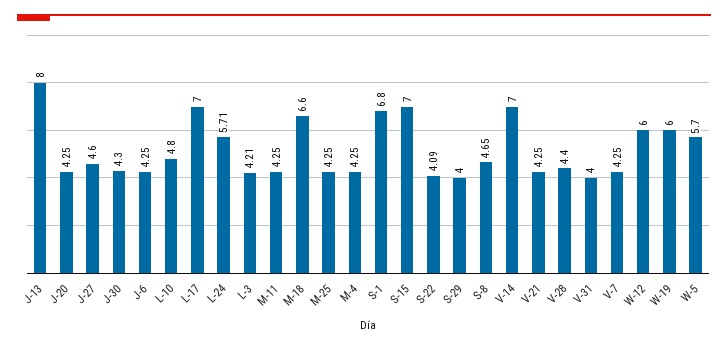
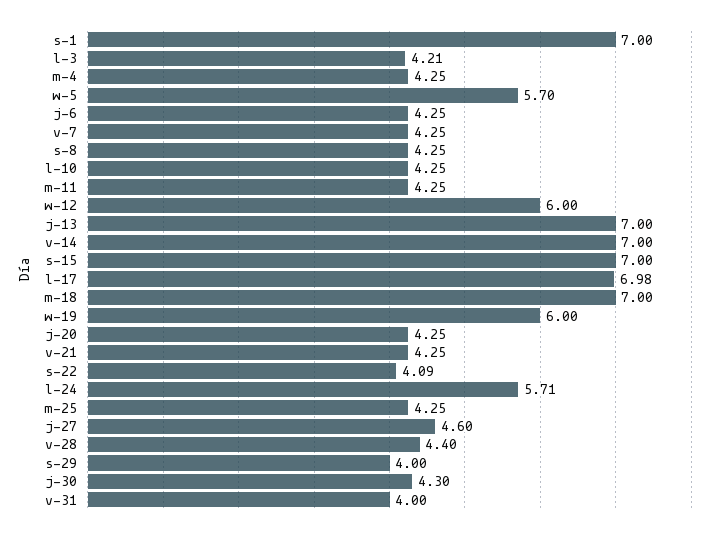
  {
-   "J-13": 8,
+   "J-13": 7,
    "J-20": 4.25,
    "J-27": 4.6,
    "J-30": 4.3,
    "J-6": 4.25,
-   "L-10": 4.8,
+   "L-10": 4.25,
-   "L-17": 7,
+   "L-17": 6.98,
    "L-24": 5.71,
    "L-3": 4.21,
    "M-11": 4.25,
-   "M-18": 6.6,
+   "M-18": 7,
    "M-25": 4.25,
    "M-4": 4.25,
-   "S-1": 6.8,
+   "S-1": 7,
    "S-15": 7,
    "S-22": 4.09,
    "S-29": 4,
-   "S-8": 4.65,
+   "S-8": 4.25,
    "V-14": 7,
    "V-21": 4.25,
    "V-28": 4.4,
    "V-31": 4,
    "V-7": 4.25,
    "W-12": 6,
    "W-19": 6,
    "W-5": 5.7
  }

